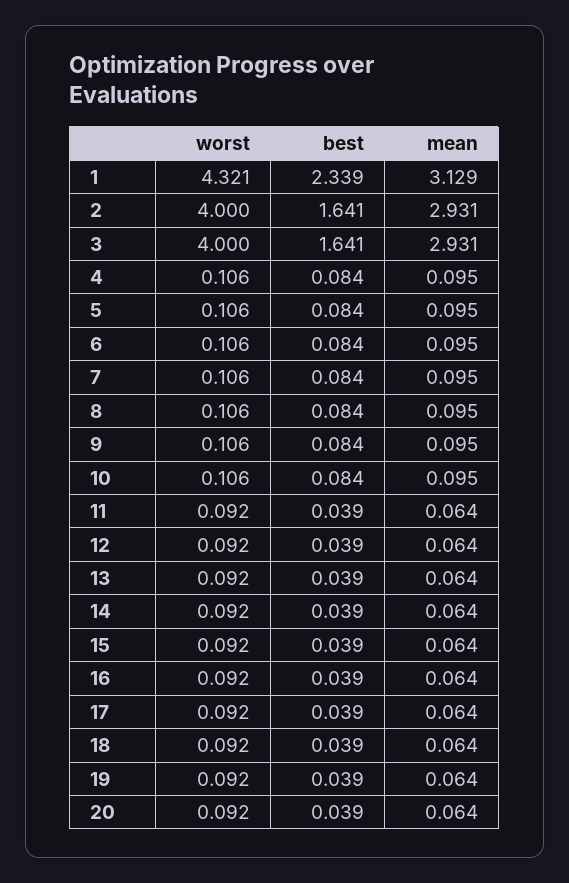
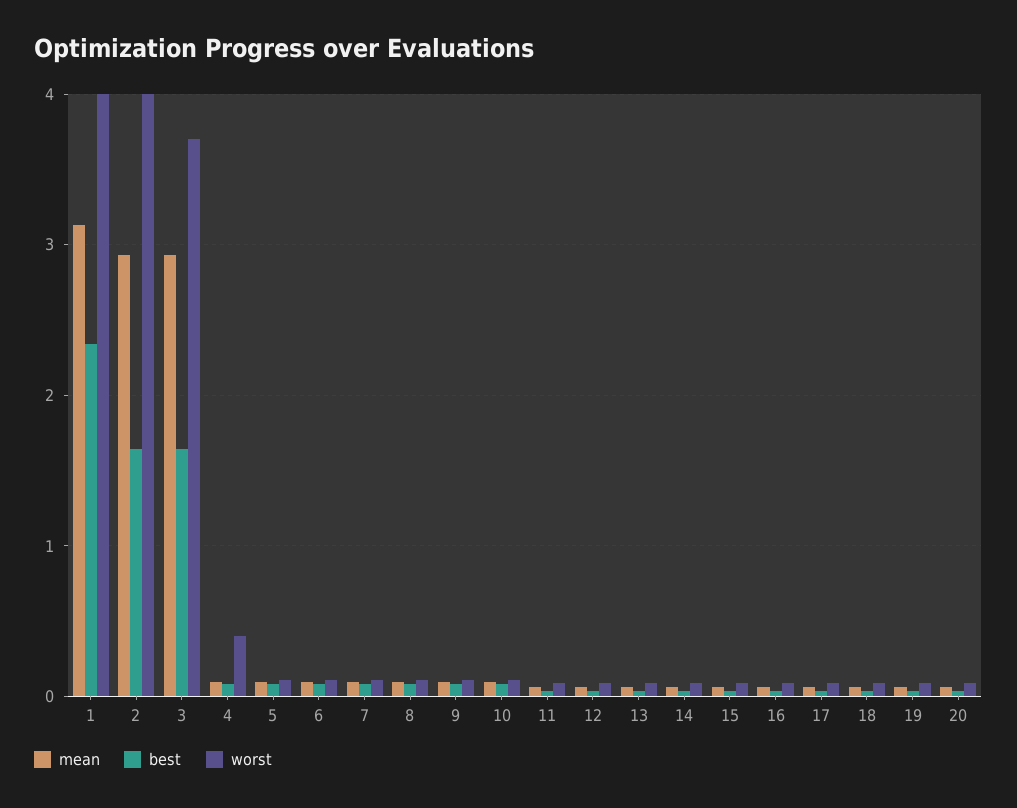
  {
    "worst": {
-     "1": 4.321,
+     "1": 4,
      "2": 4,
-     "3": 4,
+     "3": 3.7,
-     "4": 0.106,
+     "4": 0.4,
      "5": 0.106,
      "6": 0.106,
      "7": 0.106,
      "8": 0.106,
      "9": 0.106,
      "10": 0.106,
      "11": 0.092,
      "12": 0.092,
      "13": 0.092,
      "14": 0.092,
      "15": 0.092,
      "16": 0.092,
      "17": 0.092,
      "18": 0.092,
      "19": 0.092,
      "20": 0.092
    },
    "best": {
      "1": 2.339,
      "2": 1.641,
      "3": 1.641,
      "4": 0.084,
      "5": 0.084,
      "6": 0.084,
      "7": 0.084,
      "8": 0.084,
      "9": 0.084,
      "10": 0.084,
      "11": 0.039,
      "12": 0.039,
      "13": 0.039,
      "14": 0.039,
      "15": 0.039,
      "16": 0.039,
      "17": 0.039,
      "18": 0.039,
      "19": 0.039,
      "20": 0.039
    },
    "mean": {
      "1": 3.129,
      "2": 2.931,
      "3": 2.931,
      "4": 0.095,
      "5": 0.095,
      "6": 0.095,
      "7": 0.095,
      "8": 0.095,
      "9": 0.095,
      "10": 0.095,
      "11": 0.064,
      "12": 0.064,
      "13": 0.064,
      "14": 0.064,
      "15": 0.064,
      "16": 0.064,
      "17": 0.064,
      "18": 0.064,
      "19": 0.064,
      "20": 0.064
    }
  }

